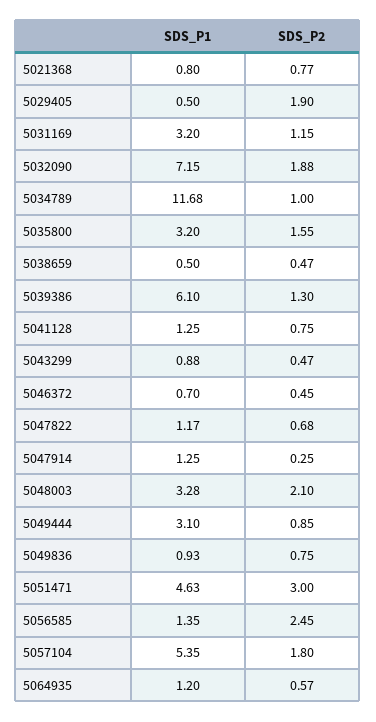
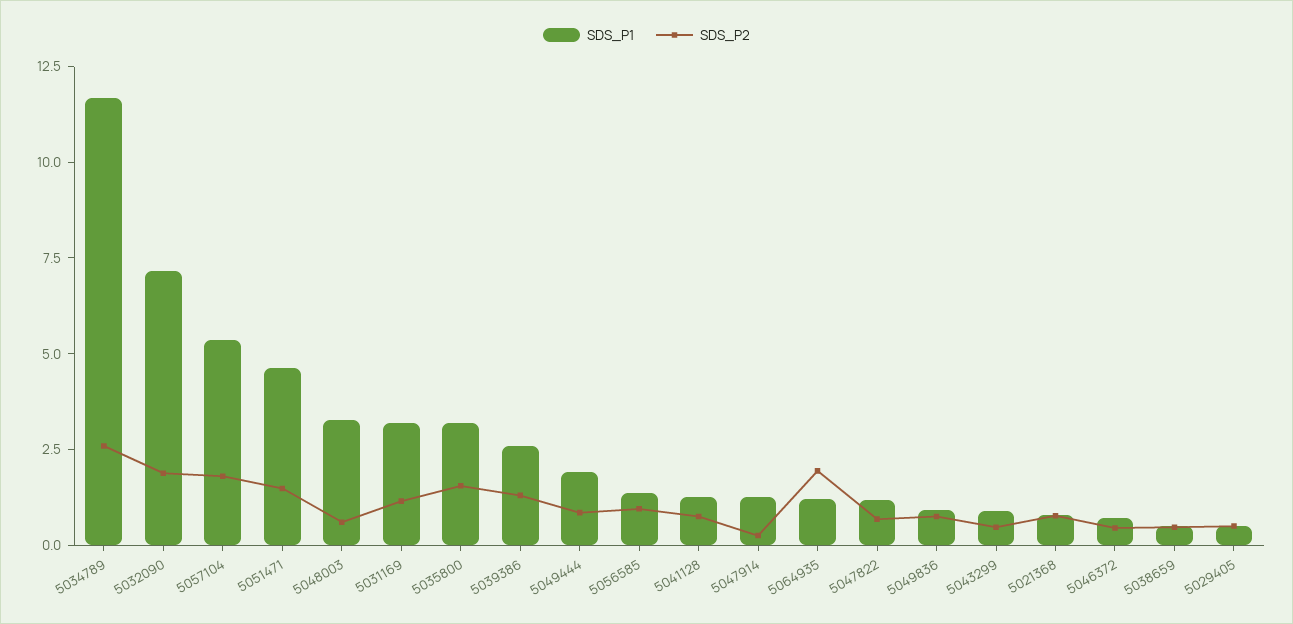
  {
    "SDS_P1": {
      "5021368": 0.8,
      "5029405": 0.5,
      "5031169": 3.2,
      "5032090": 7.15,
      "5034789": 11.68,
      "5035800": 3.2,
      "5038659": 0.5,
-     "5039386": 6.1,
+     "5039386": 2.5,
      "5041128": 1.25,
      "5043299": 0.88,
      "5046372": 0.7,
      "5047822": 1.17,
      "5047914": 1.25,
      "5048003": 3.28,
-     "5049444": 3.1,
+     "5049444": 2,
      "5049836": 0.93,
      "5051471": 4.63,
      "5056585": 1.35,
      "5057104": 5.35,
      "5064935": 1.2
    },
    "SDS_P2": {
      "5021368": 0.77,
-     "5029405": 1.9,
+     "5029405": 0.5,
      "5031169": 1.15,
      "5032090": 1.88,
-     "5034789": 1,
+     "5034789": 2.5,
      "5035800": 1.55,
      "5038659": 0.47,
      "5039386": 1.3,
      "5041128": 0.75,
      "5043299": 0.47,
      "5046372": 0.45,
      "5047822": 0.68,
      "5047914": 0.25,
-     "5048003": 2.1,
+     "5048003": 0.5,
      "5049444": 0.85,
      "5049836": 0.75,
-     "5051471": 3,
+     "5051471": 1.5,
-     "5056585": 2.45,
+     "5056585": 1,
      "5057104": 1.8,
-     "5064935": 0.57
+     "5064935": 2
    }
  }

